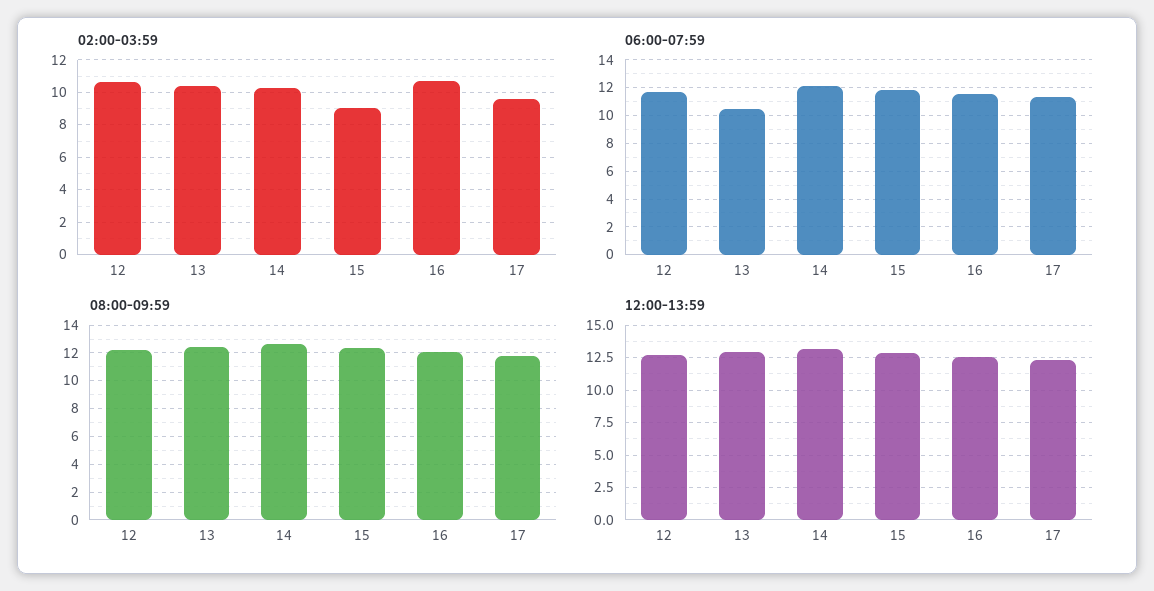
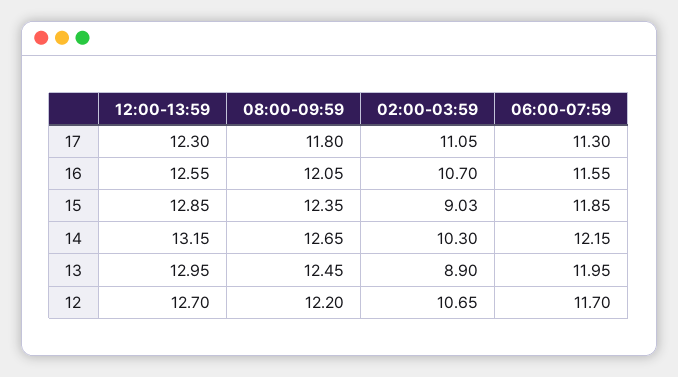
  {
    "02:00-03:59": {
      "12": 10.65,
-     "13": 10.5,
+     "13": 8.9,
      "14": 10.3,
      "15": 9.03,
      "16": 10.7,
-     "17": 9.5
+     "17": 11.05
    },
    "06:00-07:59": {
      "12": 11.7,
-     "13": 10.5,
+     "13": 11.95,
      "14": 12.15,
      "15": 11.85,
      "16": 11.55,
      "17": 11.3
    },
    "08:00-09:59": {
      "12": 12.2,
      "13": 12.45,
      "14": 12.65,
      "15": 12.35,
      "16": 12.05,
      "17": 11.8
    },
    "12:00-13:59": {
      "12": 12.7,
      "13": 12.95,
      "14": 13.15,
      "15": 12.85,
      "16": 12.55,
      "17": 12.3
    }
  }

